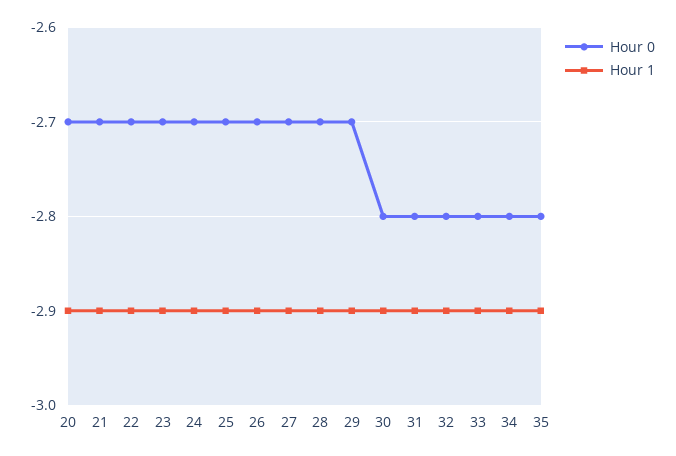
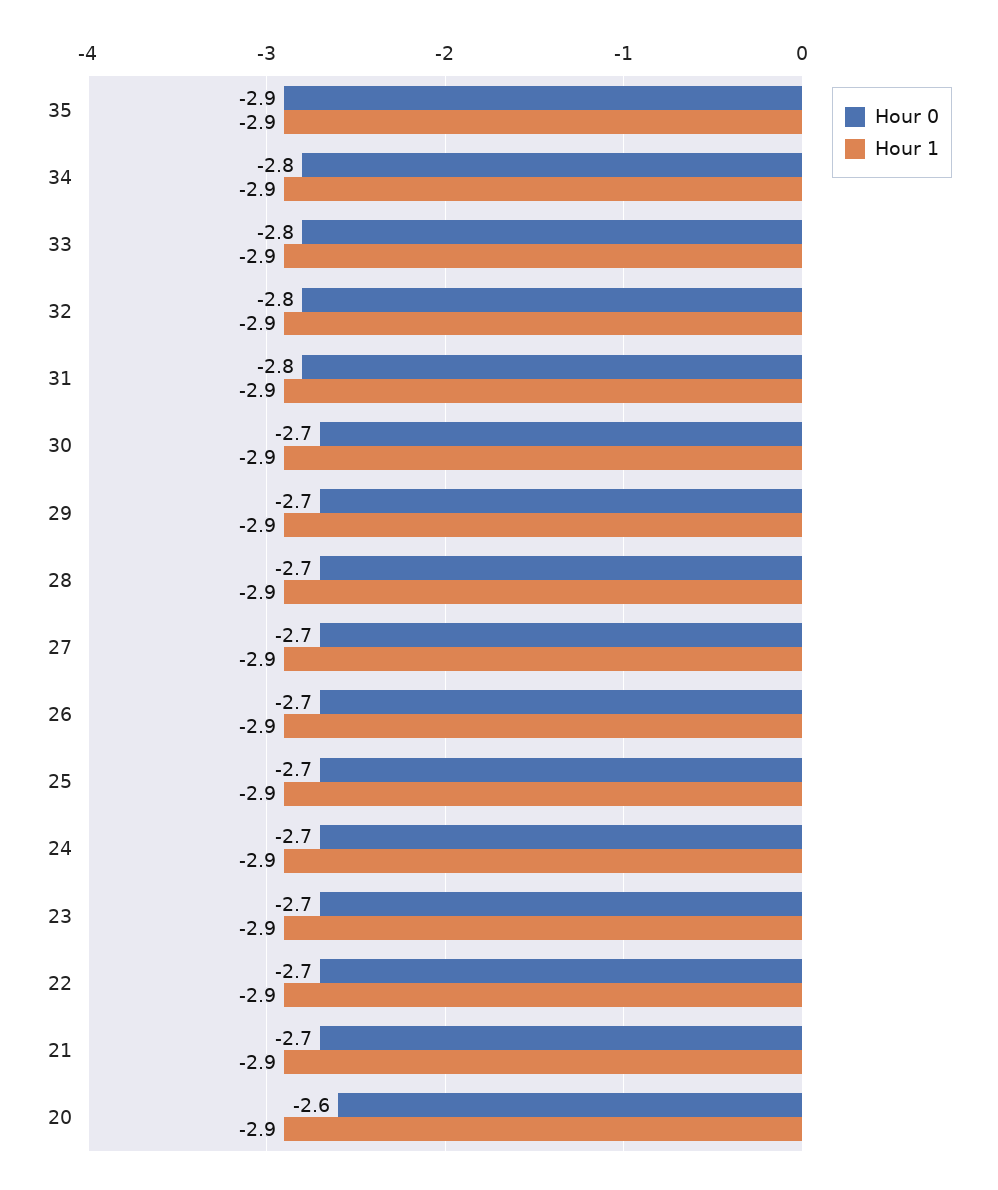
  {
    "Hour 0": {
-     "20": -2.7,
+     "20": -2.6,
      "21": -2.7,
      "22": -2.7,
      "23": -2.7,
      "24": -2.7,
      "25": -2.7,
      "26": -2.7,
      "27": -2.7,
      "28": -2.7,
      "29": -2.7,
-     "30": -2.8,
+     "30": -2.7,
      "31": -2.8,
      "32": -2.8,
      "33": -2.8,
      "34": -2.8,
-     "35": -2.8
+     "35": -2.9
    },
    "Hour 1": {
      "20": -2.9,
      "21": -2.9,
      "22": -2.9,
      "23": -2.9,
      "24": -2.9,
      "25": -2.9,
      "26": -2.9,
      "27": -2.9,
      "28": -2.9,
      "29": -2.9,
      "30": -2.9,
      "31": -2.9,
      "32": -2.9,
      "33": -2.9,
      "34": -2.9,
      "35": -2.9
    }
  }

